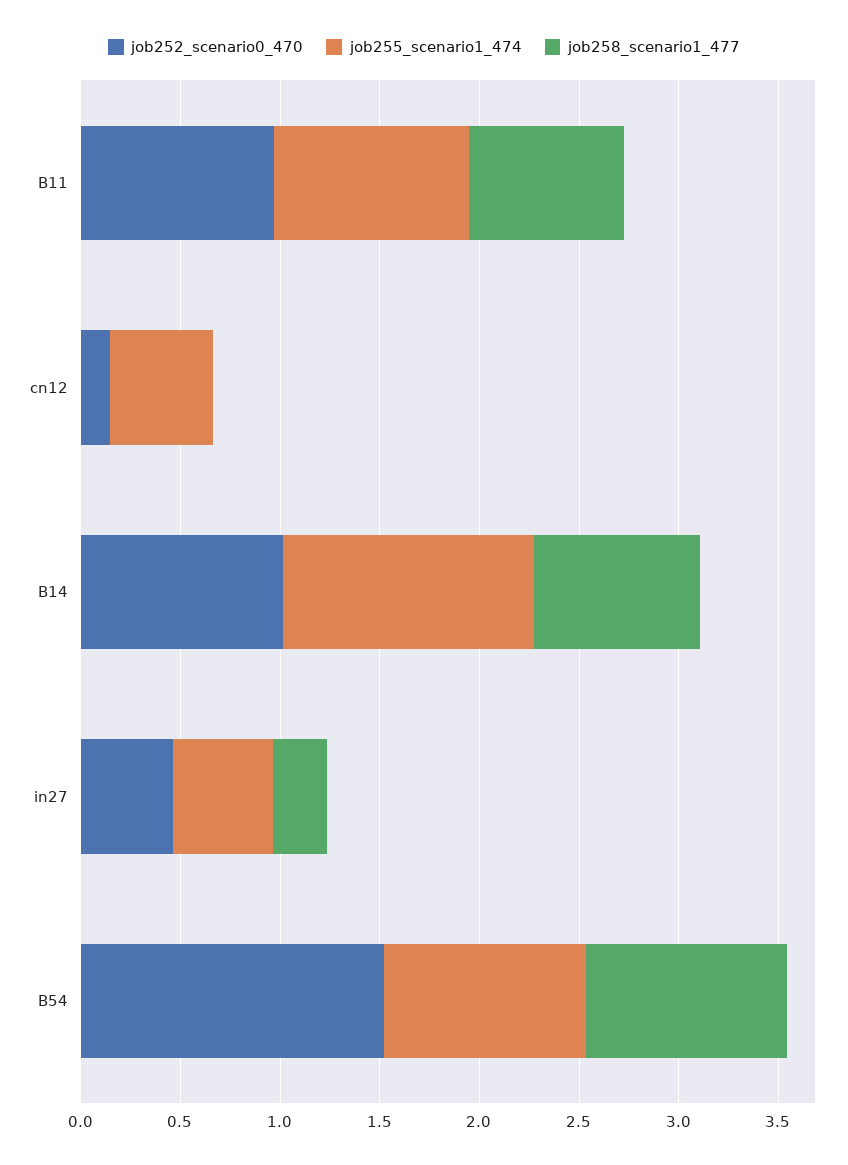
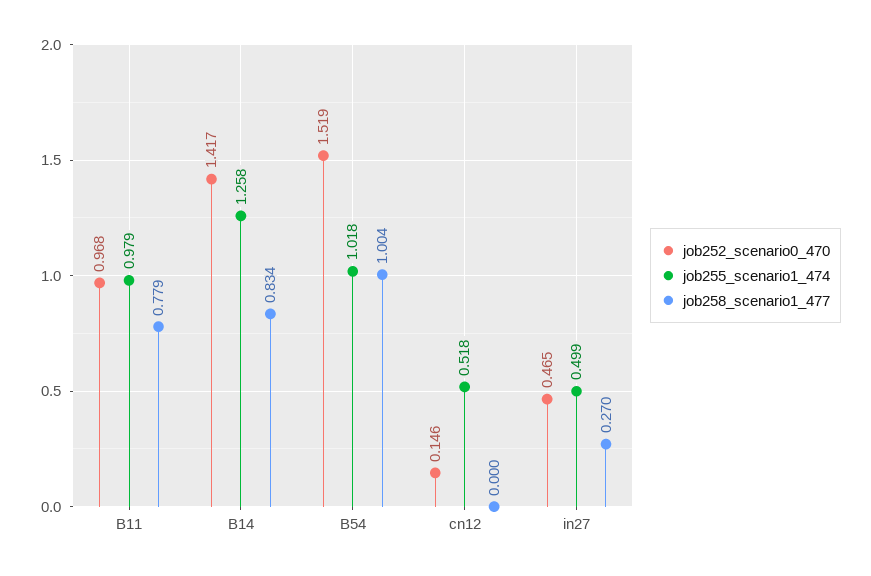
  {
    "job252_scenario0_470": {
      "B11": 0.968,
      "cn12": 0.146,
-     "B14": 1,
+     "B14": 1.417,
      "in27": 0.465,
      "B54": 1.519
    },
    "job255_scenario1_474": {
      "B11": 0.979,
      "cn12": 0.518,
      "B14": 1.258,
      "in27": 0.499,
      "B54": 1.018
    },
    "job258_scenario1_477": {
      "B11": 0.779,
      "cn12": 0,
      "B14": 0.834,
      "in27": 0.27,
      "B54": 1.004
    }
  }

